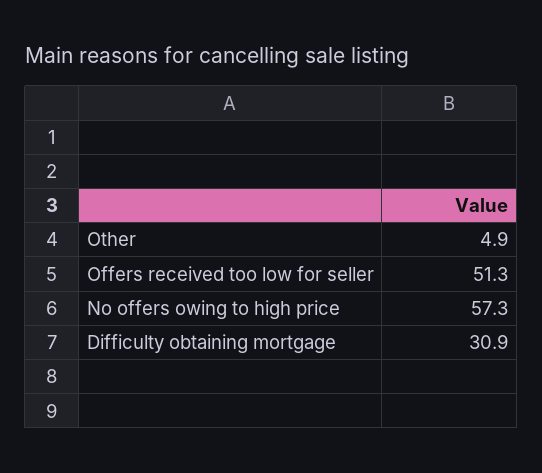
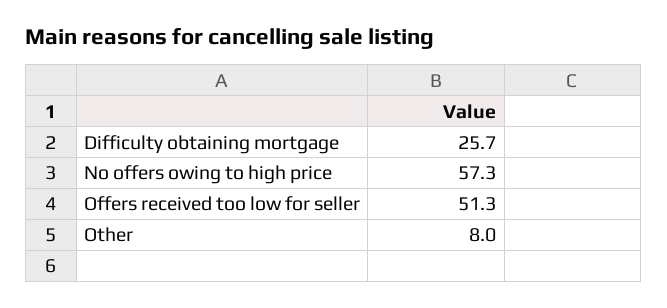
  {
-   "Other": 4.9,
+   "Other": 8,
    "Offers received too low for seller": 51.3,
    "No offers owing to high price": 57.3,
-   "Difficulty obtaining mortgage": 30.9
+   "Difficulty obtaining mortgage": 25.7
  }

